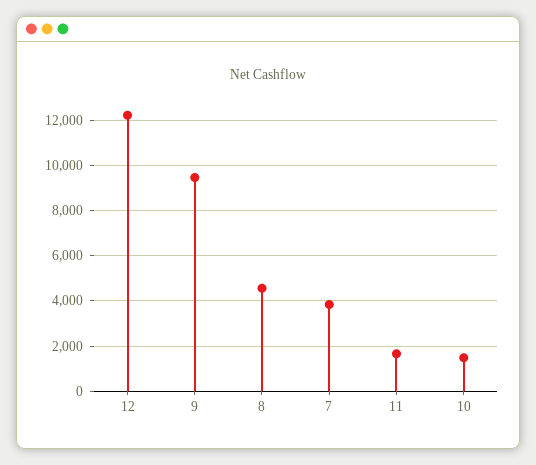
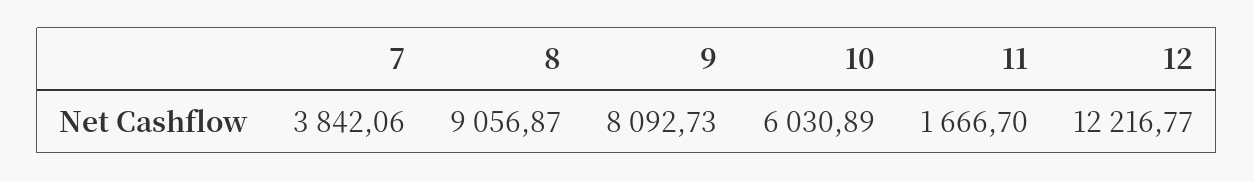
  {
    "12": 12216.77,
-   "9": 9500,
+   "9": 8092.73,
-   "8": 4500,
+   "8": 9056.87,
    "7": 3842.06,
    "11": 1666.7,
-   "10": 1500
+   "10": 6030.89
  }

